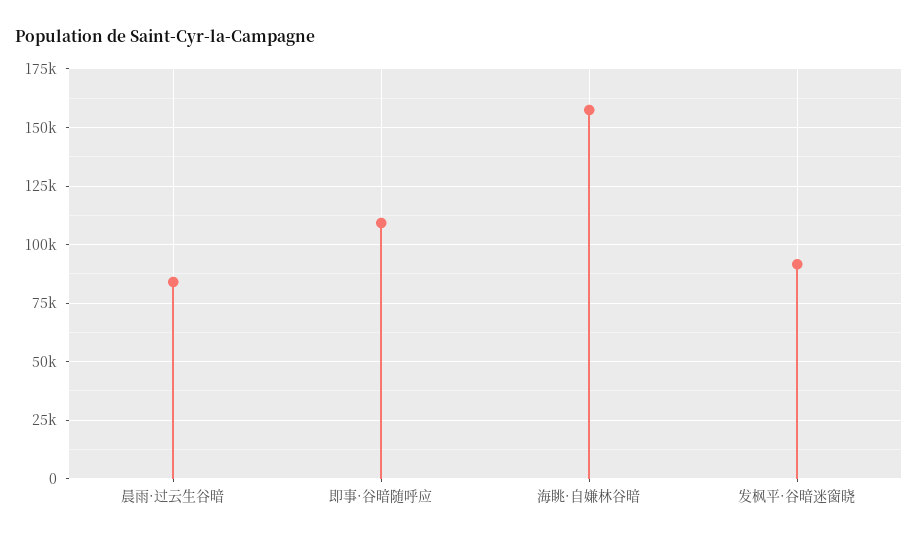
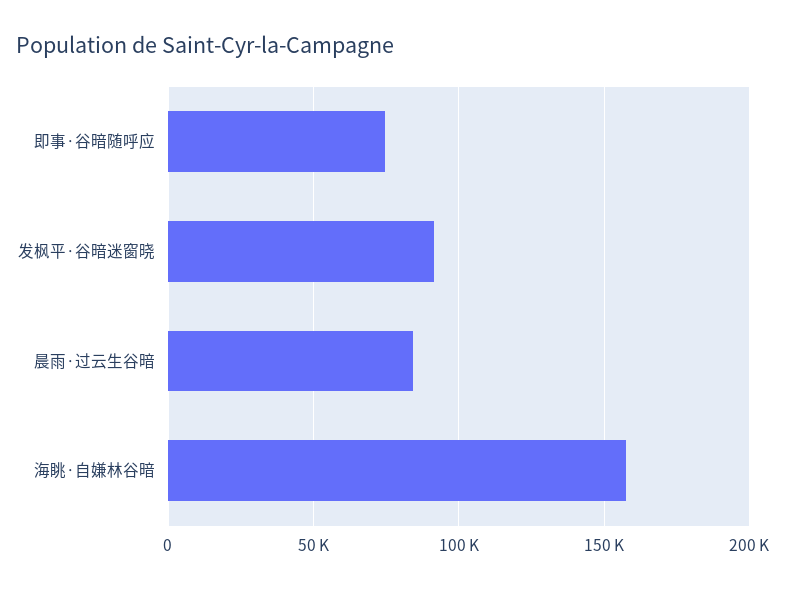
  {
    "晨雨·过云生谷暗": 85000,
-   "即事·谷暗随呼应": 110000,
+   "即事·谷暗随呼应": 75000,
    "海眺·自嫌林谷暗": 155000,
    "发枫平·谷暗迷窗晓": 90000
  }

